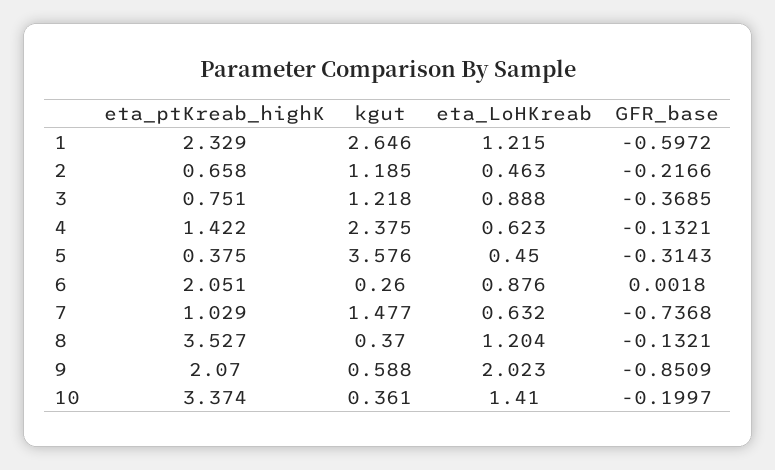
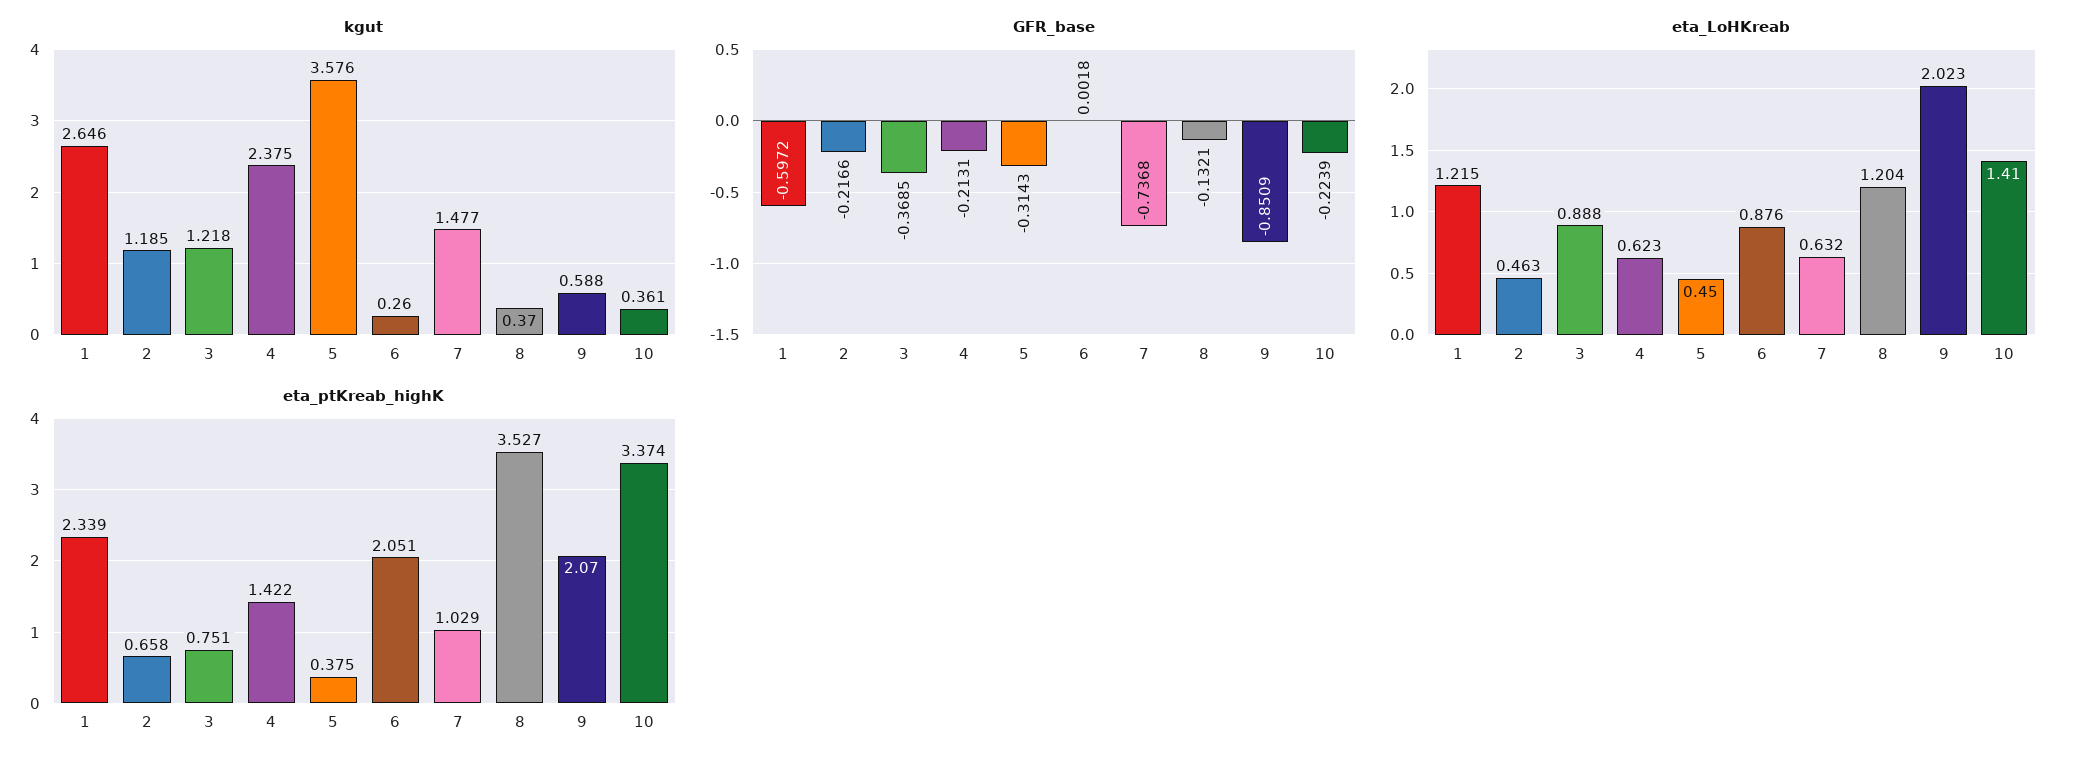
  {
    "eta_ptKreab_highK": {
-     "1": 2.329,
+     "1": 2.339,
      "2": 0.658,
      "3": 0.751,
      "4": 1.422,
      "5": 0.375,
      "6": 2.051,
      "7": 1.029,
      "8": 3.527,
      "9": 2.07,
      "10": 3.374
    },
    "kgut": {
      "1": 2.646,
      "2": 1.185,
      "3": 1.218,
      "4": 2.375,
      "5": 3.576,
      "6": 0.26,
      "7": 1.477,
      "8": 0.37,
      "9": 0.588,
      "10": 0.361
    },
    "eta_LoHKreab": {
      "1": 1.215,
      "2": 0.463,
      "3": 0.888,
      "4": 0.623,
      "5": 0.45,
      "6": 0.876,
      "7": 0.632,
      "8": 1.204,
      "9": 2.023,
      "10": 1.41
    },
    "GFR_base": {
      "1": -0.5972,
      "2": -0.2166,
      "3": -0.3685,
-     "4": -0.1321,
+     "4": -0.2131,
      "5": -0.3143,
      "6": 0.0018,
      "7": -0.7368,
      "8": -0.1321,
      "9": -0.8509,
-     "10": -0.1997
+     "10": -0.2239
    }
  }

